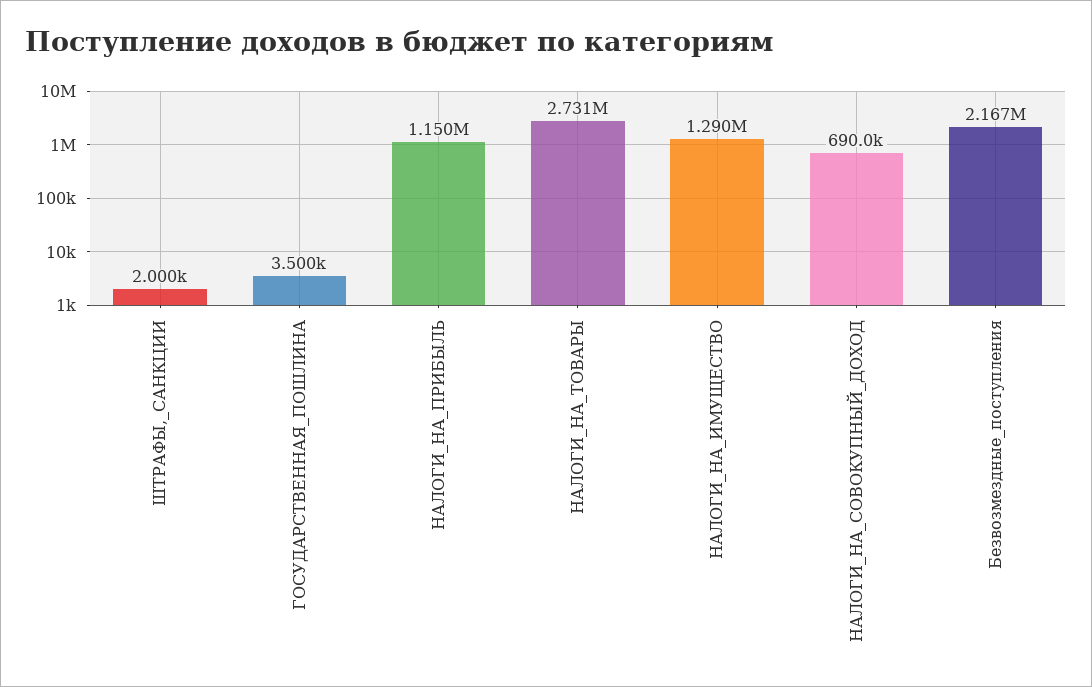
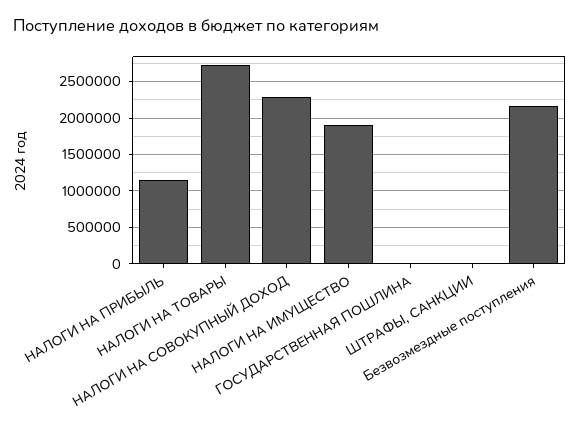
  {
    "ШТРАФЫ,_САНКЦИИ": 2000,
    "ГОСУДАРСТВЕННАЯ_ПОШЛИНА": 3500,
    "НАЛОГИ_НА_ПРИБЫЛЬ": 1150000,
    "НАЛОГИ_НА_ТОВАРЫ": 2731000,
-   "НАЛОГИ_НА_ИМУЩЕСТВО": 1290000,
+   "НАЛОГИ_НА_ИМУЩЕСТВО": 1900000,
-   "НАЛОГИ_НА_СОВОКУПНЫЙ_ДОХОД": 690000,
+   "НАЛОГИ_НА_СОВОКУПНЫЙ_ДОХОД": 2300000,
    "Безвозмездные_поступления": 2167000
  }

